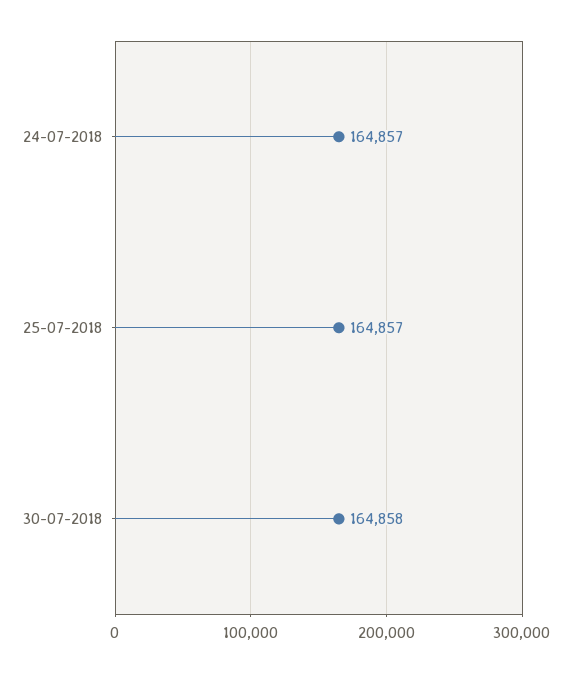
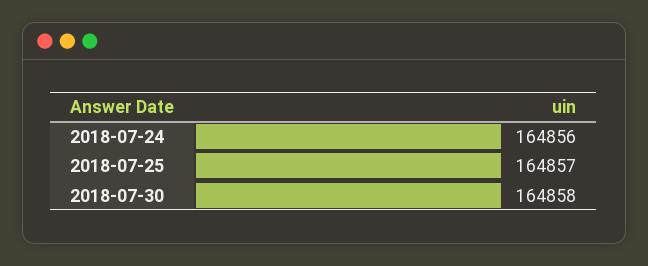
  {
-   "24-07-2018": 164857,
+   "24-07-2018": 164856,
    "25-07-2018": 164857,
    "30-07-2018": 164858
  }

